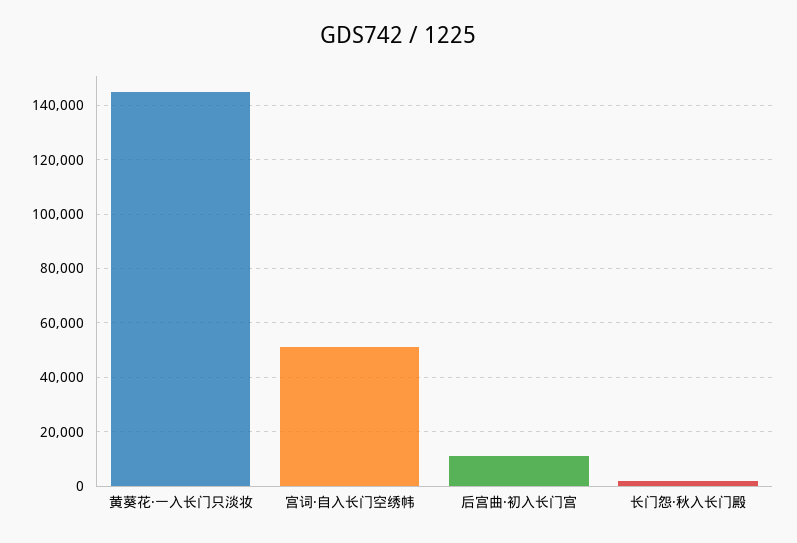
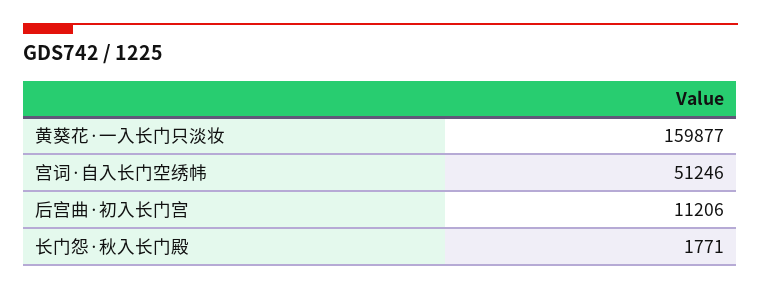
  {
-   "黄葵花·一入长门只淡妆": 145000,
+   "黄葵花·一入长门只淡妆": 159877,
    "宫词·自入长门空绣帏": 51246,
    "后宫曲·初入长门宫": 11206,
    "长门怨·秋入长门殿": 1771
  }

